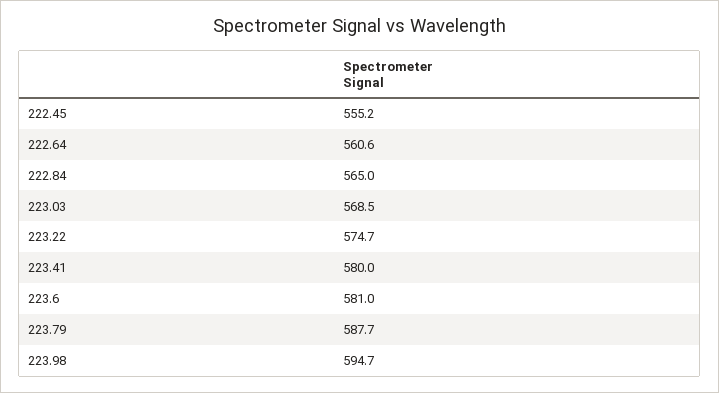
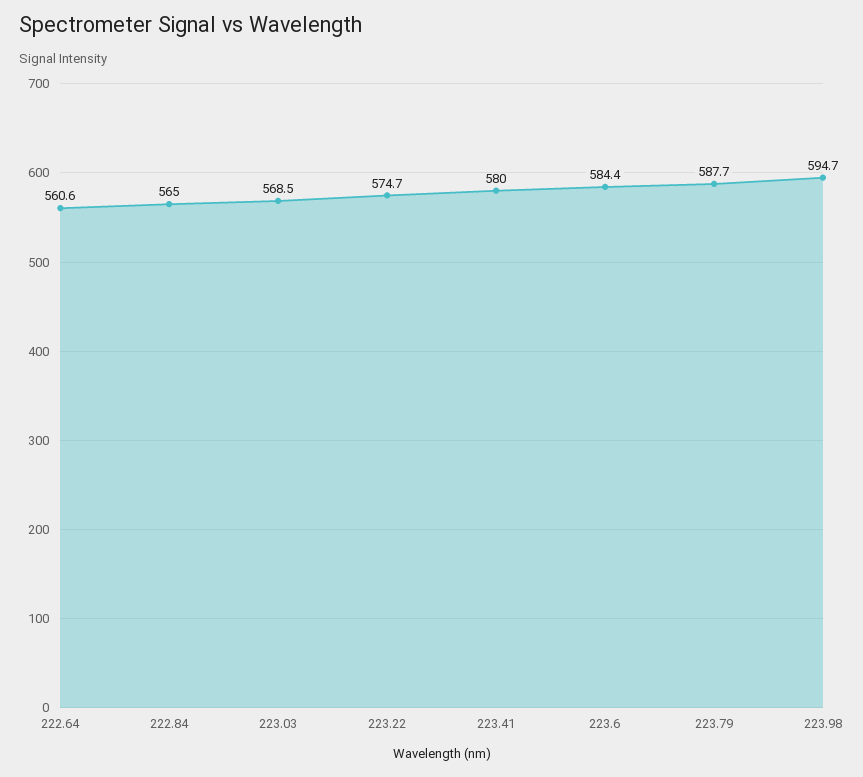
  {
-   "222.45": 555.2,
    "222.64": 560.6,
    "222.84": 565,
    "223.03": 568.5,
    "223.22": 574.7,
    "223.41": 580,
-   "223.6": 581,
+   "223.6": 584.4,
    "223.79": 587.7,
    "223.98": 594.7
  }

